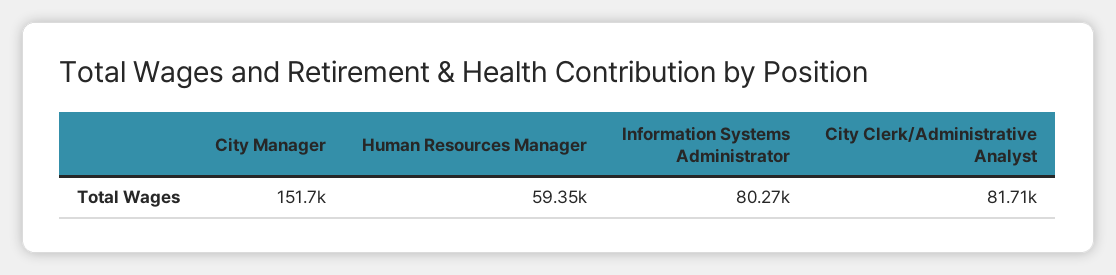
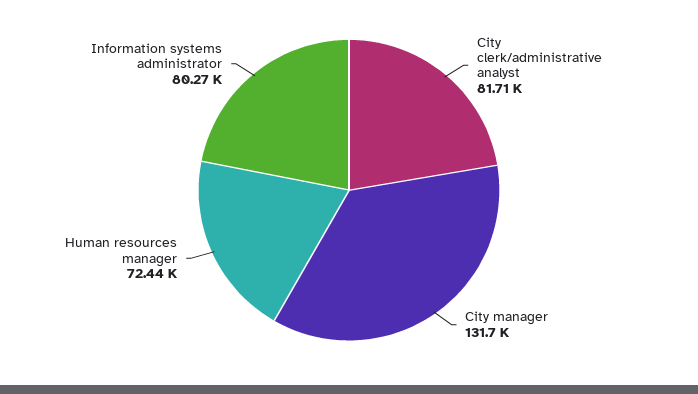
  {
-   "City Manager": 151700,
+   "City Manager": 131700,
-   "Human Resources Manager": 59350,
+   "Human Resources Manager": 72440,
    "Information Systems Administrator": 80270,
    "City Clerk/Administrative Analyst": 81710
  }

